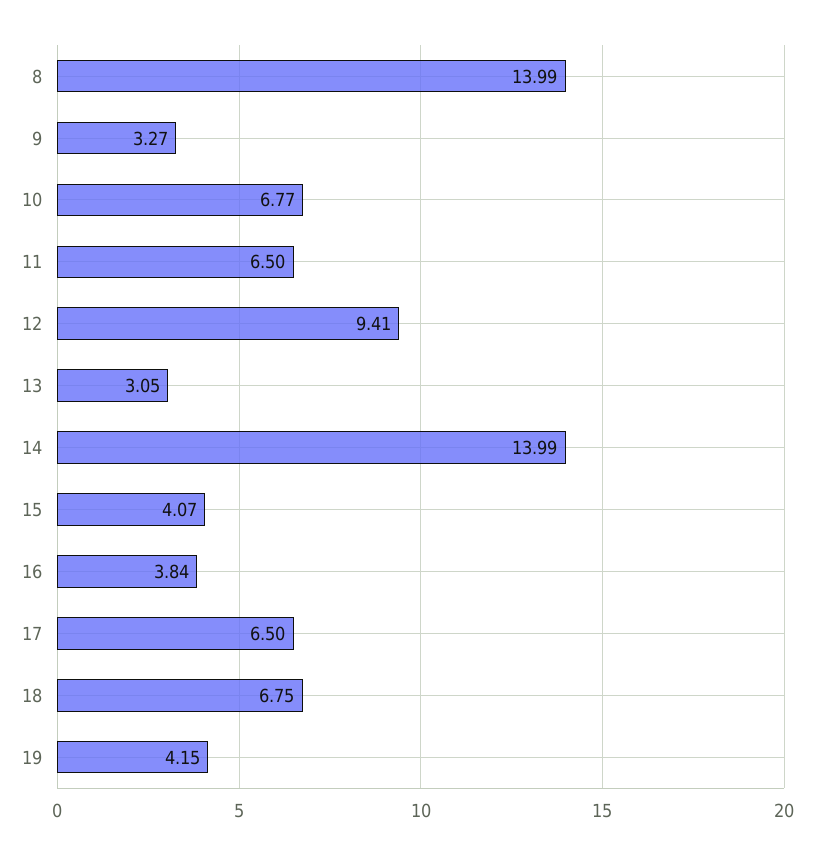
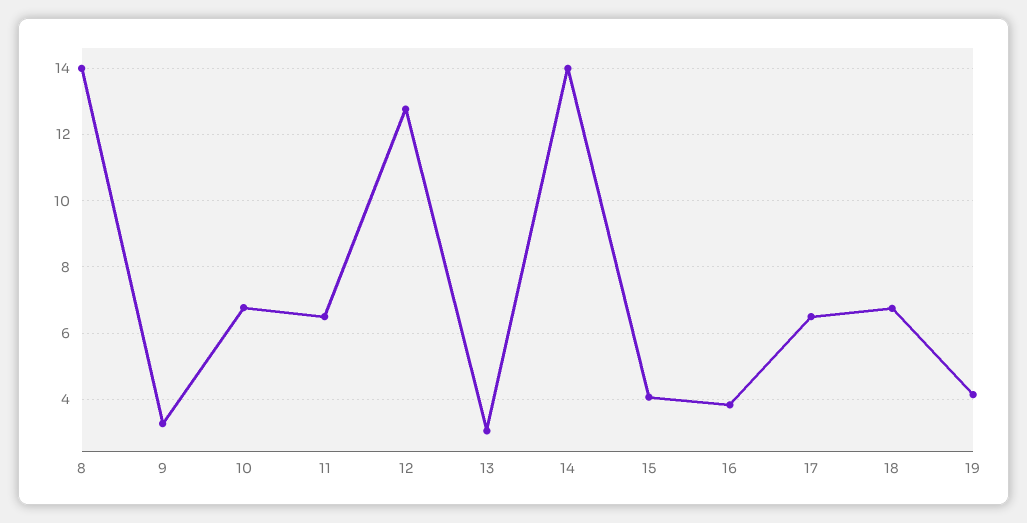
  {
    "8": 13.99,
    "9": 3.27,
    "10": 6.77,
    "11": 6.5,
-   "12": 9.41,
+   "12": 12.8,
    "13": 3.05,
    "14": 13.99,
    "15": 4.07,
    "16": 3.84,
    "17": 6.5,
    "18": 6.75,
    "19": 4.15
  }

